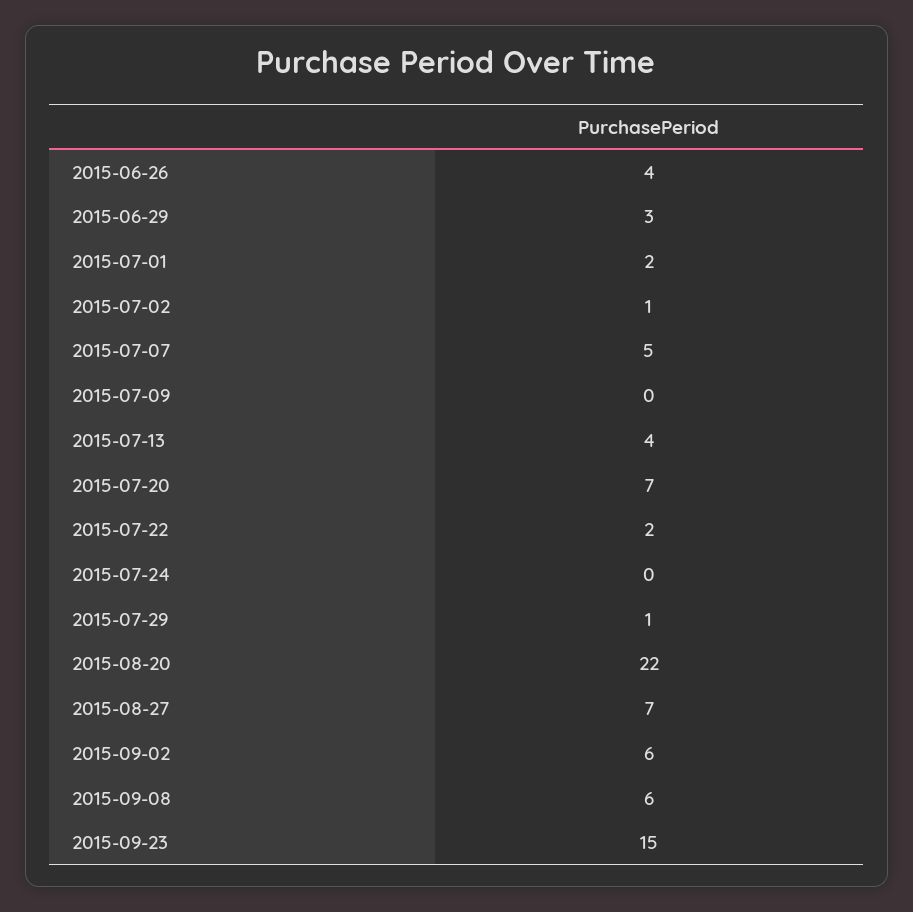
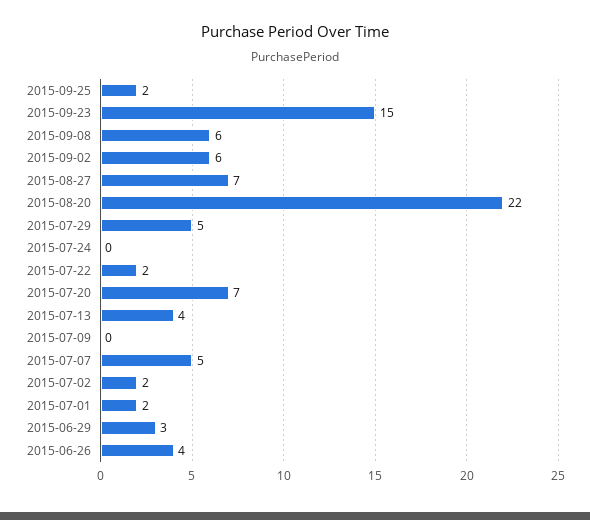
  {
    "2015-06-26": 4,
    "2015-06-29": 3,
    "2015-07-01": 2,
-   "2015-07-02": 1,
+   "2015-07-02": 2,
    "2015-07-07": 5,
    "2015-07-09": 0,
    "2015-07-13": 4,
    "2015-07-20": 7,
    "2015-07-22": 2,
    "2015-07-24": 0,
-   "2015-07-29": 1,
+   "2015-07-29": 5,
    "2015-08-20": 22,
    "2015-08-27": 7,
    "2015-09-02": 6,
    "2015-09-08": 6,
-   "2015-09-23": 15
+   "2015-09-23": 15,
+   "2015-09-25": 2
  }

